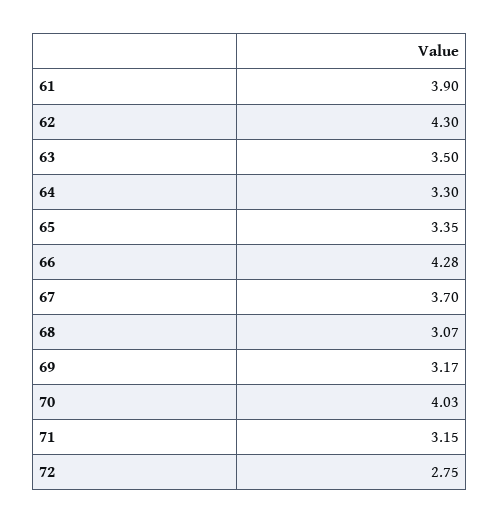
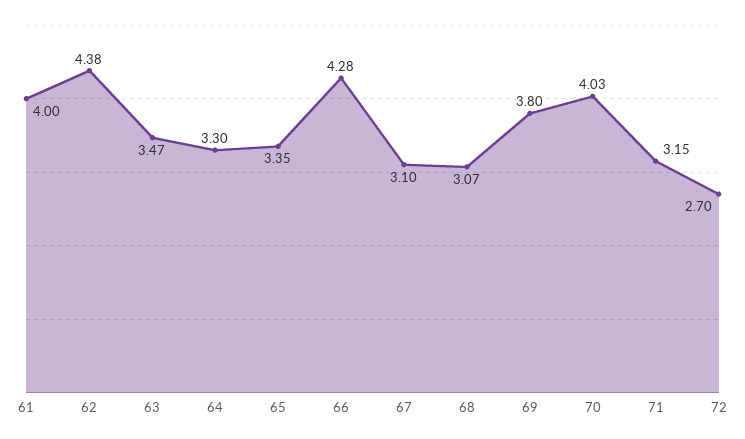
  {
-   "61": 3.9,
+   "61": 4,
-   "62": 4.3,
+   "62": 4.38,
-   "63": 3.5,
+   "63": 3.47,
    "64": 3.3,
    "65": 3.35,
    "66": 4.28,
-   "67": 3.7,
+   "67": 3.1,
    "68": 3.07,
-   "69": 3.17,
+   "69": 3.8,
    "70": 4.03,
    "71": 3.15,
-   "72": 2.75
+   "72": 2.7
  }

